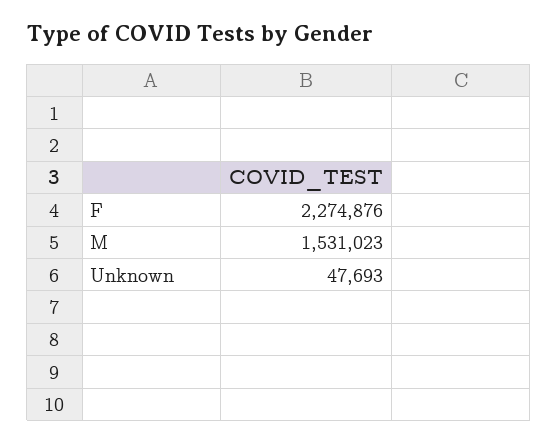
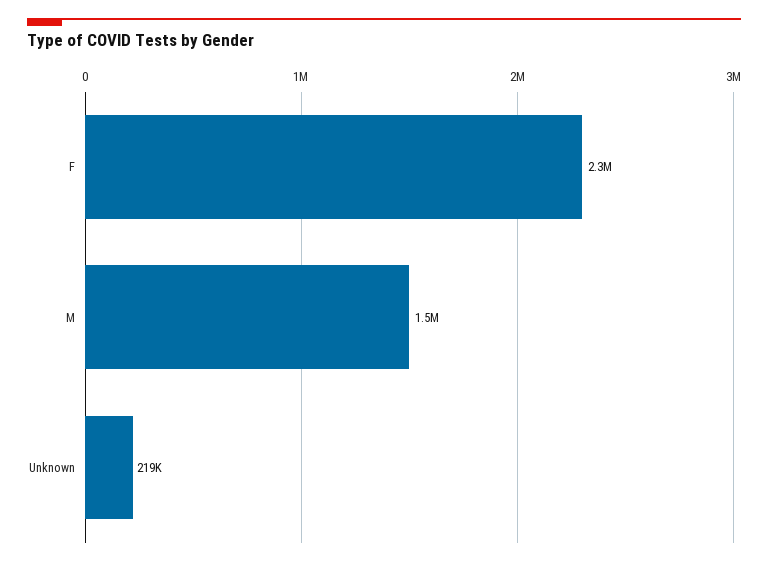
  {
    "F": 2274876,
    "M": 1531023,
-   "Unknown": 47693
+   "Unknown": 219000
  }

